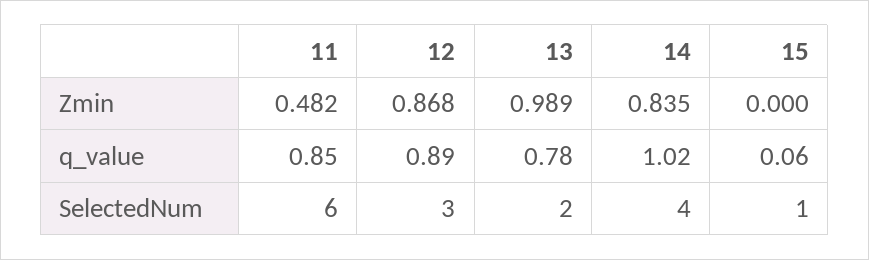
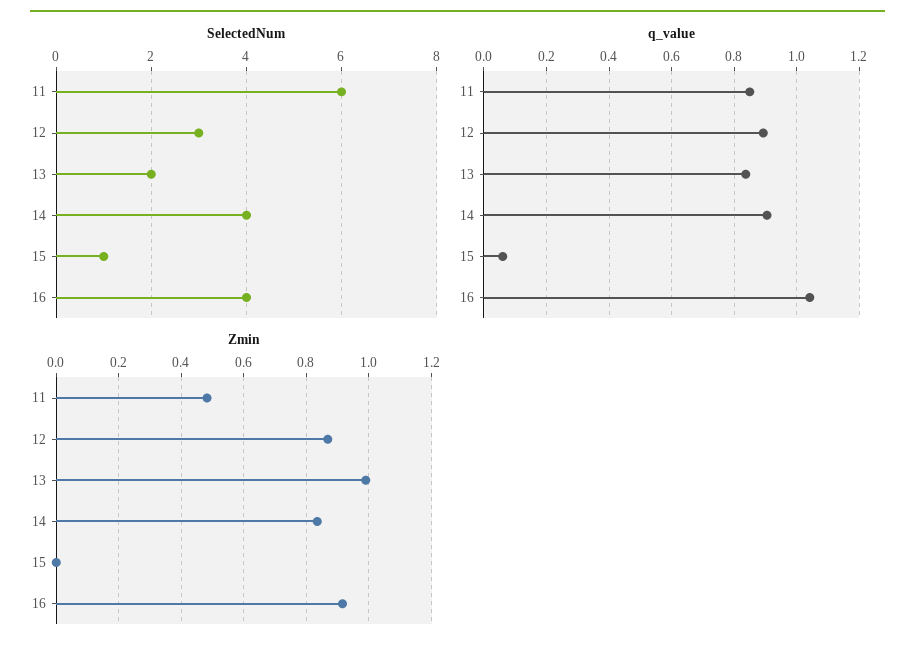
  {
    "Zmin": {
      "11": 0.482,
      "12": 0.868,
      "13": 0.989,
      "14": 0.835,
-     "15": 0
+     "15": 0,
+     "16": 0.92
    },
    "q_value": {
      "11": 0.85,
      "12": 0.89,
-     "13": 0.78,
+     "13": 0.84,
-     "14": 1.02,
+     "14": 0.9,
-     "15": 0.06
+     "15": 0.06,
+     "16": 1.04
    },
    "SelectedNum": {
      "11": 6,
      "12": 3,
      "13": 2,
      "14": 4,
-     "15": 1
+     "15": 1,
+     "16": 4
    }
  }

